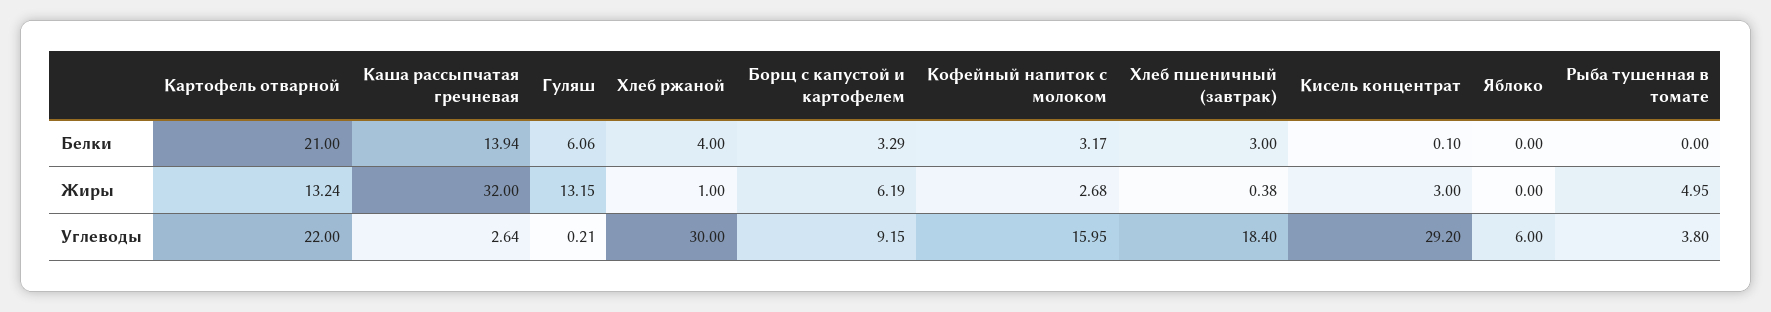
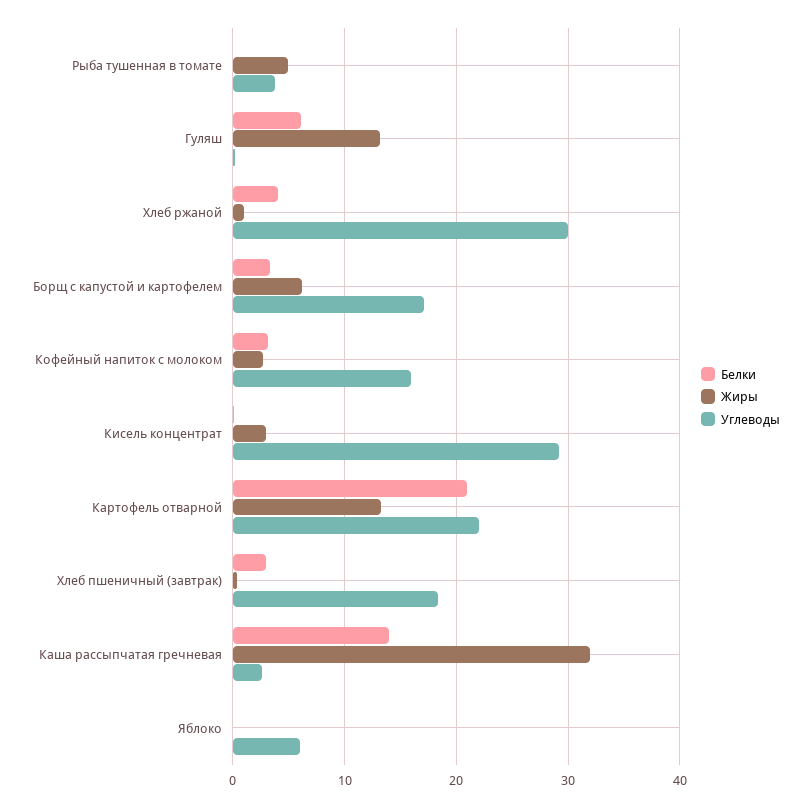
  {
    "Белки": {
      "Картофель отварной": 21,
      "Каша рассыпчатая гречневая": 13.94,
      "Гуляш": 6.06,
      "Хлеб ржаной": 4,
      "Борщ с капустой и картофелем": 3.29,
      "Кофейный напиток с молоком": 3.17,
      "Хлеб пшеничный (завтрак)": 3,
      "Кисель концентрат": 0.1,
      "Яблоко": 0,
      "Рыба тушенная в томате": 0
    },
    "Жиры": {
      "Картофель отварной": 13.24,
      "Каша рассыпчатая гречневая": 32,
      "Гуляш": 13.15,
      "Хлеб ржаной": 1,
      "Борщ с капустой и картофелем": 6.19,
      "Кофейный напиток с молоком": 2.68,
      "Хлеб пшеничный (завтрак)": 0.38,
      "Кисель концентрат": 3,
      "Яблоко": 0,
      "Рыба тушенная в томате": 4.95
    },
    "Углеводы": {
      "Картофель отварной": 22,
      "Каша рассыпчатая гречневая": 2.64,
      "Гуляш": 0.21,
      "Хлеб ржаной": 30,
-     "Борщ с капустой и картофелем": 9.15,
+     "Борщ с капустой и картофелем": 17,
      "Кофейный напиток с молоком": 15.95,
      "Хлеб пшеничный (завтрак)": 18.4,
      "Кисель концентрат": 29.2,
      "Яблоко": 6,
      "Рыба тушенная в томате": 3.8
    }
  }

